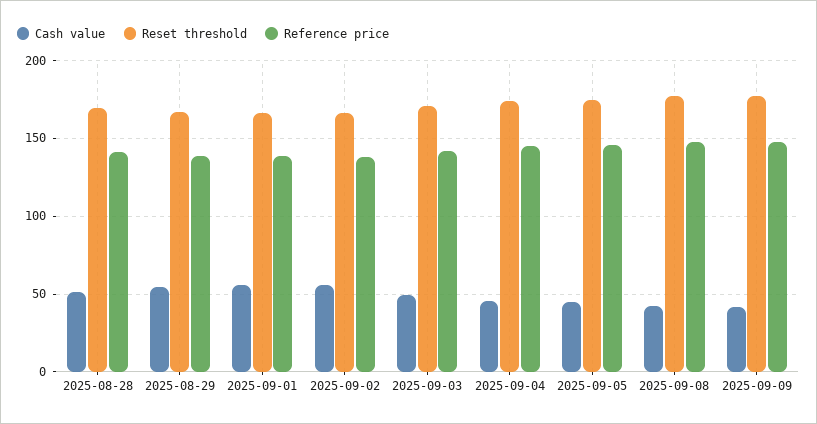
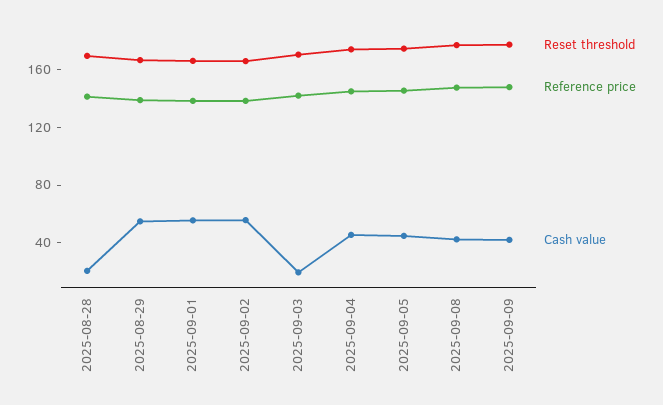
  {
    "Cash value": {
-     "2025-08-28": 50,
+     "2025-08-28": 20,
      "2025-08-29": 55,
      "2025-09-01": 55,
      "2025-09-02": 55,
-     "2025-09-03": 50,
+     "2025-09-03": 20,
      "2025-09-04": 45,
      "2025-09-05": 45,
      "2025-09-08": 40,
      "2025-09-09": 40
    },
    "Reset threshold": {
      "2025-08-28": 170,
      "2025-08-29": 165,
      "2025-09-01": 165,
      "2025-09-02": 165,
      "2025-09-03": 170,
      "2025-09-04": 175,
      "2025-09-05": 175,
      "2025-09-08": 175,
      "2025-09-09": 175
    },
    "Reference price": {
      "2025-08-28": 140,
      "2025-08-29": 140,
      "2025-09-01": 140,
      "2025-09-02": 140,
      "2025-09-03": 140,
      "2025-09-04": 145,
      "2025-09-05": 145,
      "2025-09-08": 150,
      "2025-09-09": 150
    }
  }

